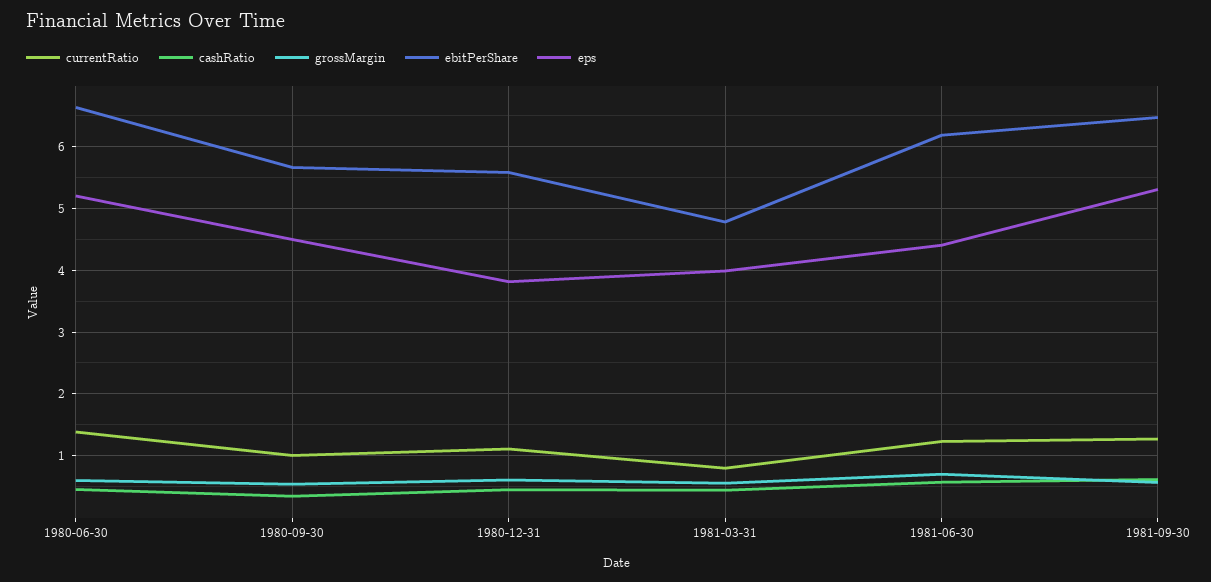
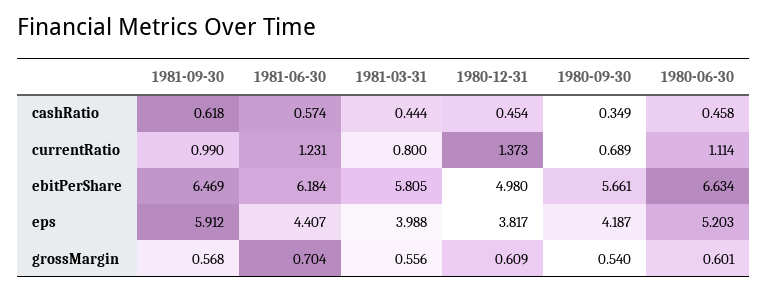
  {
    "currentRatio": {
-     "1980-06-30": 1.4,
+     "1980-06-30": 1.114,
-     "1980-09-30": 1,
+     "1980-09-30": 0.689,
-     "1980-12-31": 1.1,
+     "1980-12-31": 1.373,
      "1981-03-31": 0.8,
      "1981-06-30": 1.231,
-     "1981-09-30": 1.3
+     "1981-09-30": 0.99
    },
    "cashRatio": {
      "1980-06-30": 0.458,
      "1980-09-30": 0.349,
      "1980-12-31": 0.454,
      "1981-03-31": 0.444,
      "1981-06-30": 0.574,
      "1981-09-30": 0.618
    },
    "grossMargin": {
      "1980-06-30": 0.601,
      "1980-09-30": 0.54,
      "1980-12-31": 0.609,
      "1981-03-31": 0.556,
      "1981-06-30": 0.704,
      "1981-09-30": 0.568
    },
    "ebitPerShare": {
      "1980-06-30": 6.634,
      "1980-09-30": 5.661,
-     "1980-12-31": 5.6,
+     "1980-12-31": 4.98,
-     "1981-03-31": 4.8,
+     "1981-03-31": 5.805,
      "1981-06-30": 6.184,
      "1981-09-30": 6.469
    },
    "eps": {
      "1980-06-30": 5.203,
-     "1980-09-30": 4.5,
+     "1980-09-30": 4.187,
      "1980-12-31": 3.817,
      "1981-03-31": 3.988,
      "1981-06-30": 4.407,
-     "1981-09-30": 5.3
+     "1981-09-30": 5.912
    }
  }

